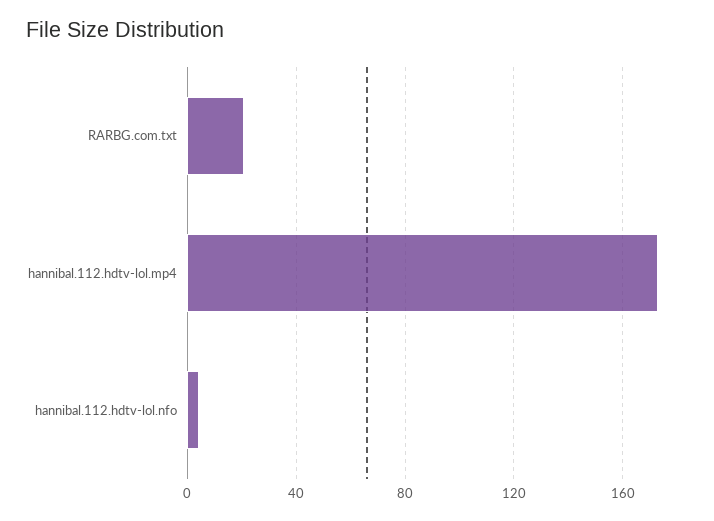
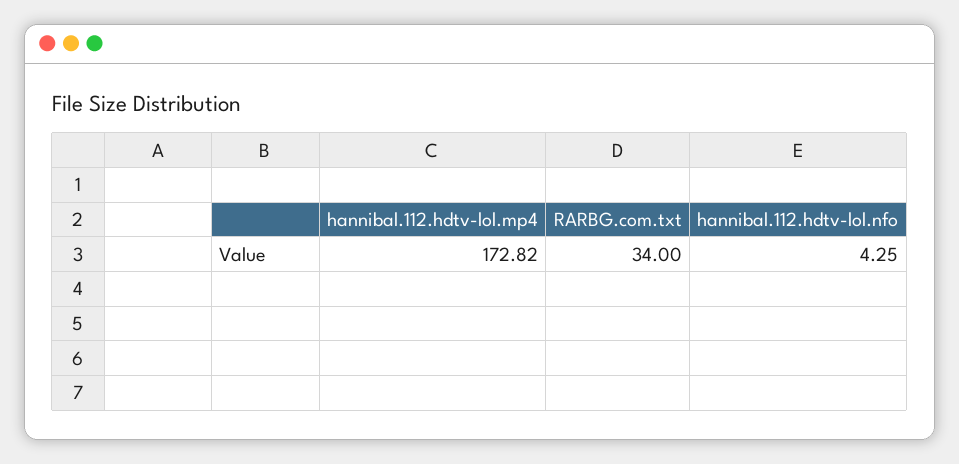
  {
-   "RARBG.com.txt": 20,
+   "RARBG.com.txt": 34,
    "hannibal.112.hdtv-lol.mp4": 172.82,
    "hannibal.112.hdtv-lol.nfo": 4.25
  }

